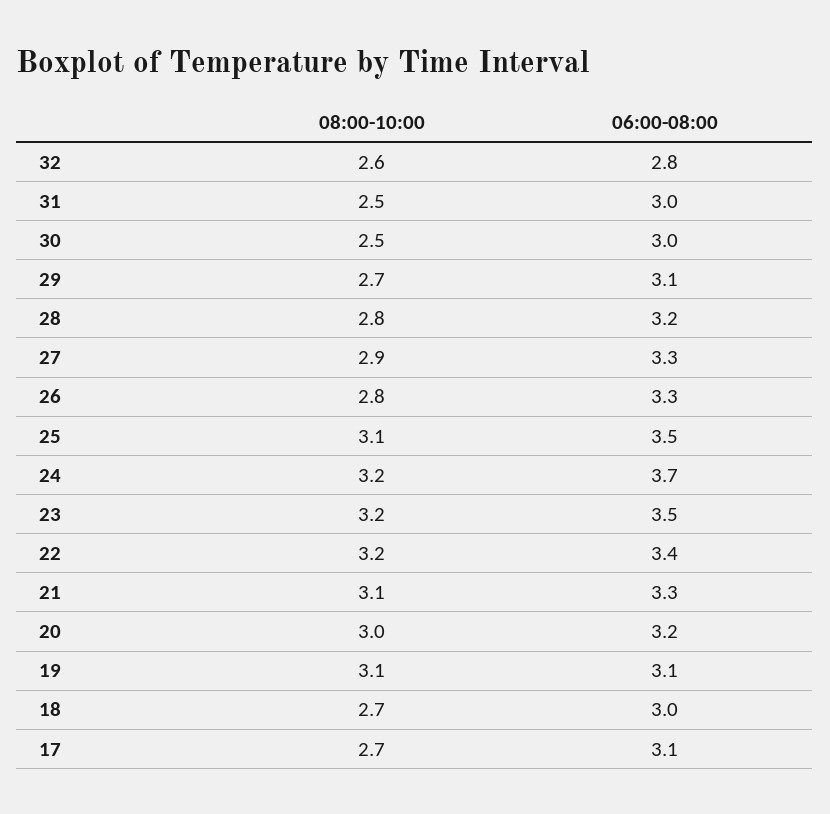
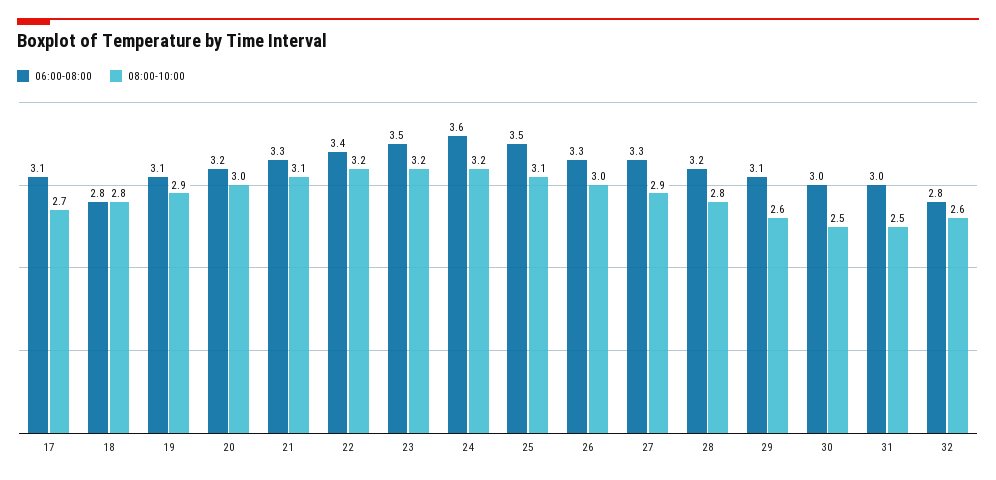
  {
    "08:00-10:00": {
      "32": 2.6,
      "31": 2.5,
      "30": 2.5,
-     "29": 2.7,
+     "29": 2.6,
      "28": 2.8,
      "27": 2.9,
-     "26": 2.8,
+     "26": 3,
      "25": 3.1,
      "24": 3.2,
      "23": 3.2,
      "22": 3.2,
      "21": 3.1,
      "20": 3,
-     "19": 3.1,
+     "19": 2.9,
-     "18": 2.7,
+     "18": 2.8,
      "17": 2.7
    },
    "06:00-08:00": {
      "32": 2.8,
      "31": 3,
      "30": 3,
      "29": 3.1,
      "28": 3.2,
      "27": 3.3,
      "26": 3.3,
      "25": 3.5,
-     "24": 3.7,
+     "24": 3.6,
      "23": 3.5,
      "22": 3.4,
      "21": 3.3,
      "20": 3.2,
      "19": 3.1,
-     "18": 3,
+     "18": 2.8,
      "17": 3.1
    }
  }

